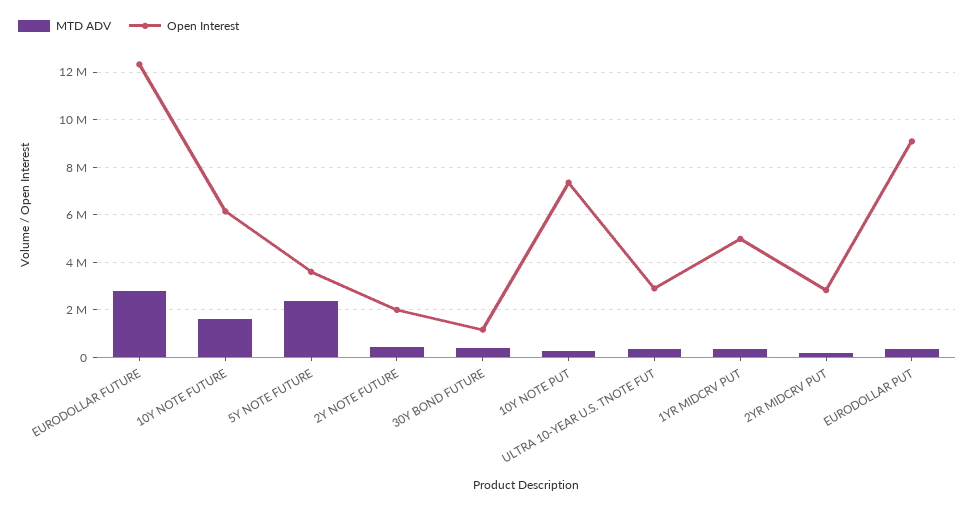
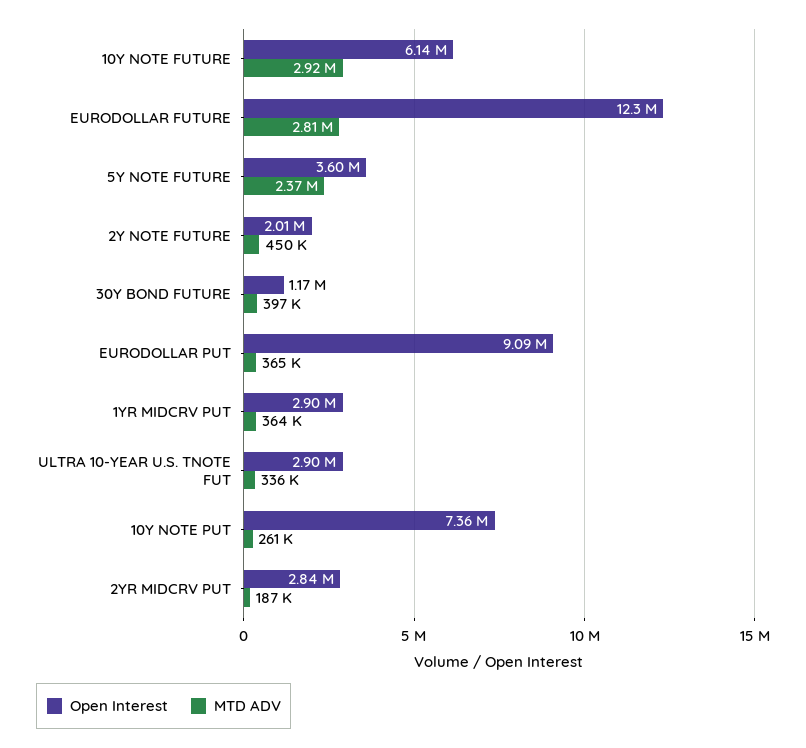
  {
    "MTD ADV": {
      "EURODOLLAR FUTURE": 2810000,
-     "10Y NOTE FUTURE": 1500000,
+     "10Y NOTE FUTURE": 2920000,
      "5Y NOTE FUTURE": 2370000,
      "2Y NOTE FUTURE": 450000,
      "30Y BOND FUTURE": 397000,
      "10Y NOTE PUT": 261000,
      "ULTRA 10-YEAR U.S. TNOTE FUT": 336000,
      "1YR MIDCRV PUT": 364000,
      "2YR MIDCRV PUT": 187000,
      "EURODOLLAR PUT": 365000
    },
    "Open Interest": {
      "EURODOLLAR FUTURE": 12300000,
      "10Y NOTE FUTURE": 6140000,
      "5Y NOTE FUTURE": 3600000,
      "2Y NOTE FUTURE": 2010000,
      "30Y BOND FUTURE": 1170000,
      "10Y NOTE PUT": 7360000,
      "ULTRA 10-YEAR U.S. TNOTE FUT": 2900000,
-     "1YR MIDCRV PUT": 5000000,
+     "1YR MIDCRV PUT": 2900000,
      "2YR MIDCRV PUT": 2840000,
      "EURODOLLAR PUT": 9090000
    }
  }

